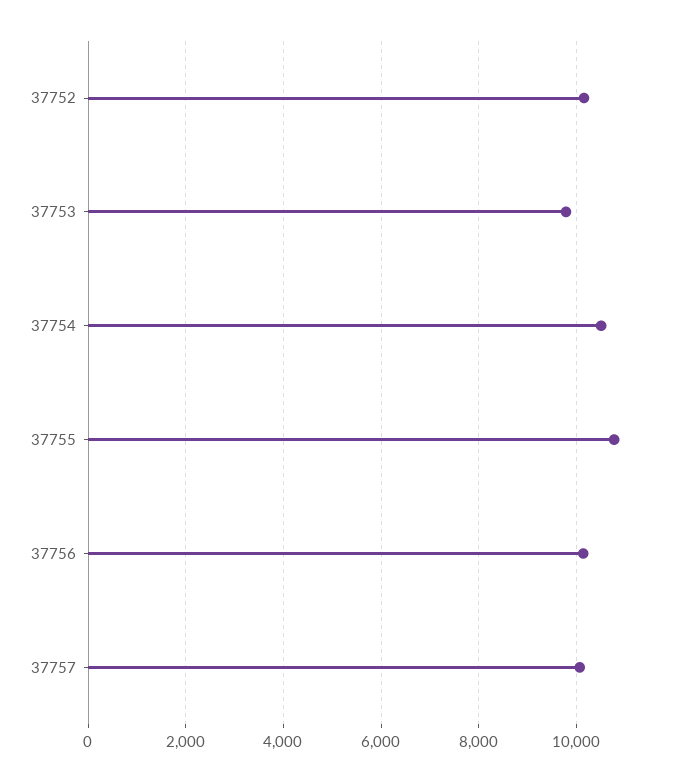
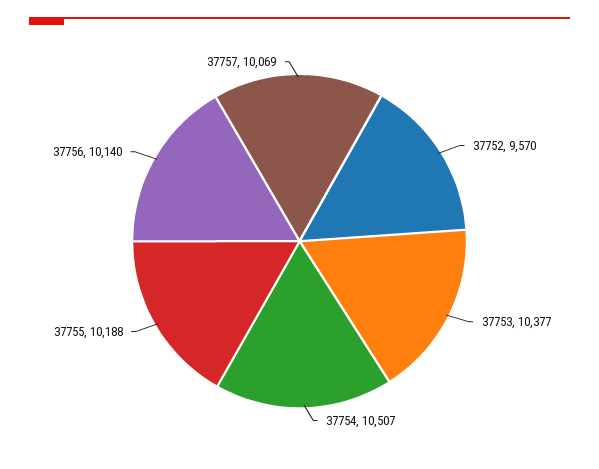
  {
-   "37752": 10200,
+   "37752": 9570,
-   "37753": 9800,
+   "37753": 10377,
    "37754": 10507,
-   "37755": 10800,
+   "37755": 10188,
    "37756": 10140,
    "37757": 10069
  }

